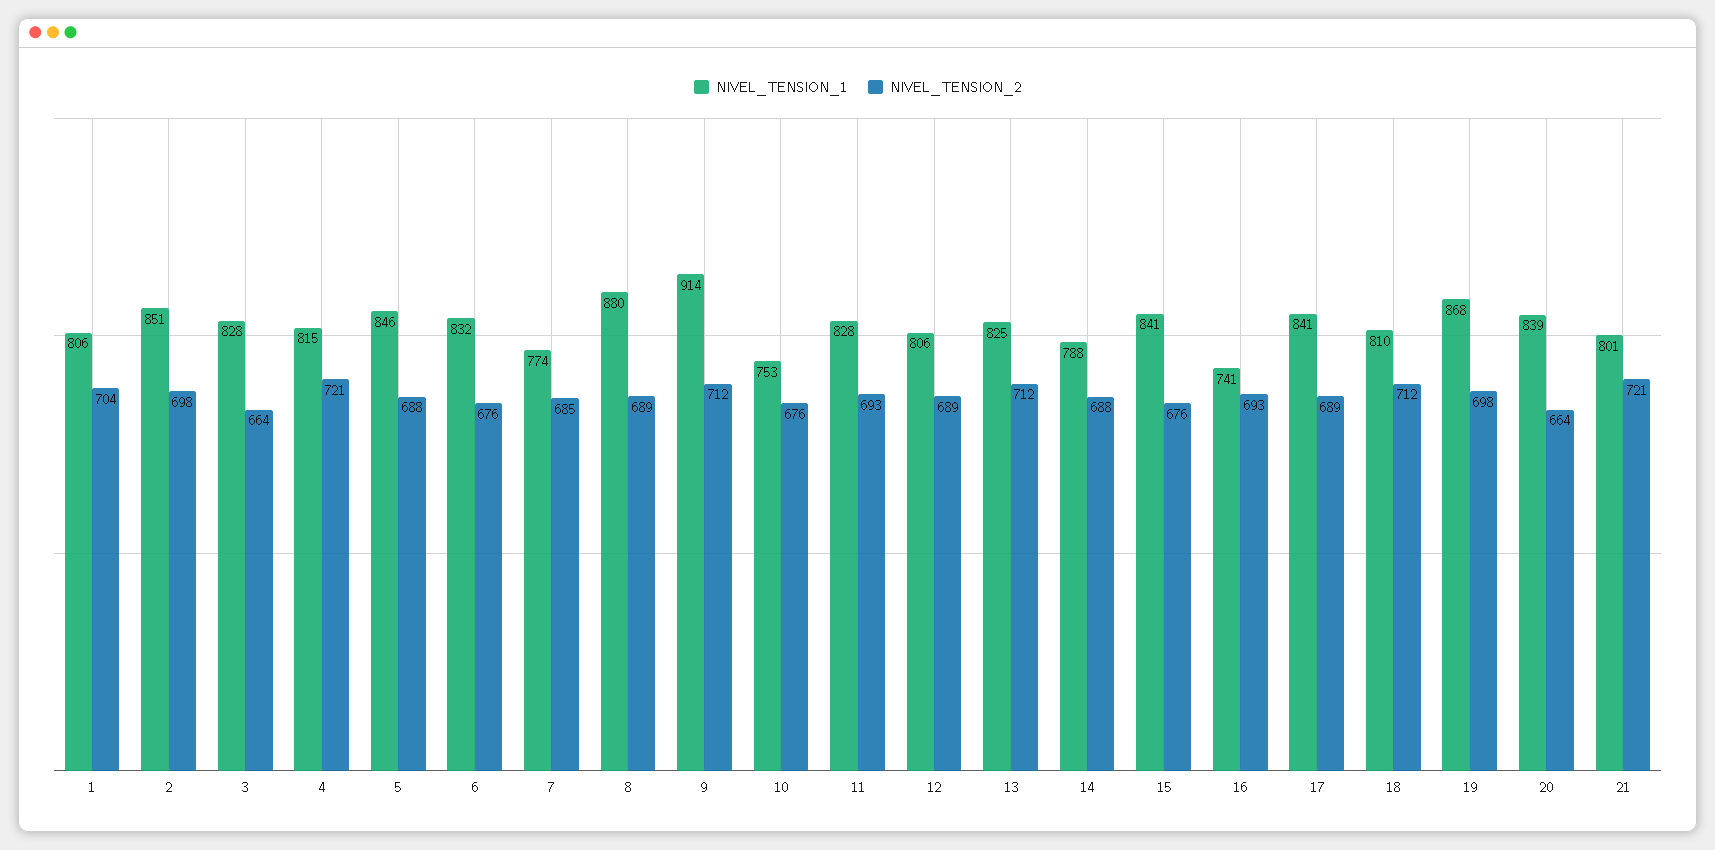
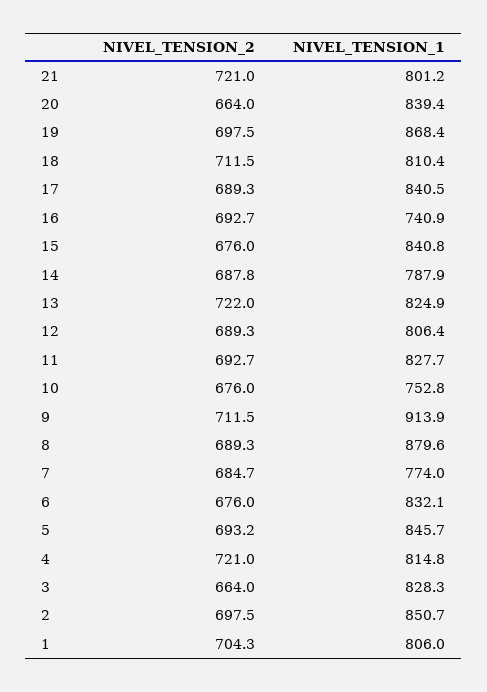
  {
    "NIVEL_TENSION_1": {
      "1": 806,
      "2": 850.7,
      "3": 828.3,
      "4": 814.8,
      "5": 845.7,
      "6": 832.1,
      "7": 774,
      "8": 879.6,
      "9": 913.9,
      "10": 752.8,
      "11": 827.7,
      "12": 806.4,
      "13": 824.9,
      "14": 787.9,
      "15": 840.8,
      "16": 740.9,
      "17": 840.5,
      "18": 810.4,
      "19": 868.4,
      "20": 839.4,
      "21": 801.2
    },
    "NIVEL_TENSION_2": {
      "1": 704.3,
      "2": 697.5,
      "3": 664,
      "4": 721,
-     "5": 688,
+     "5": 693.2,
      "6": 676,
      "7": 684.7,
      "8": 689.3,
      "9": 711.5,
      "10": 676,
      "11": 692.7,
      "12": 689.3,
-     "13": 712,
+     "13": 722,
      "14": 687.8,
      "15": 676,
      "16": 692.7,
      "17": 689.3,
      "18": 711.5,
      "19": 697.5,
      "20": 664,
      "21": 721
    }
  }

